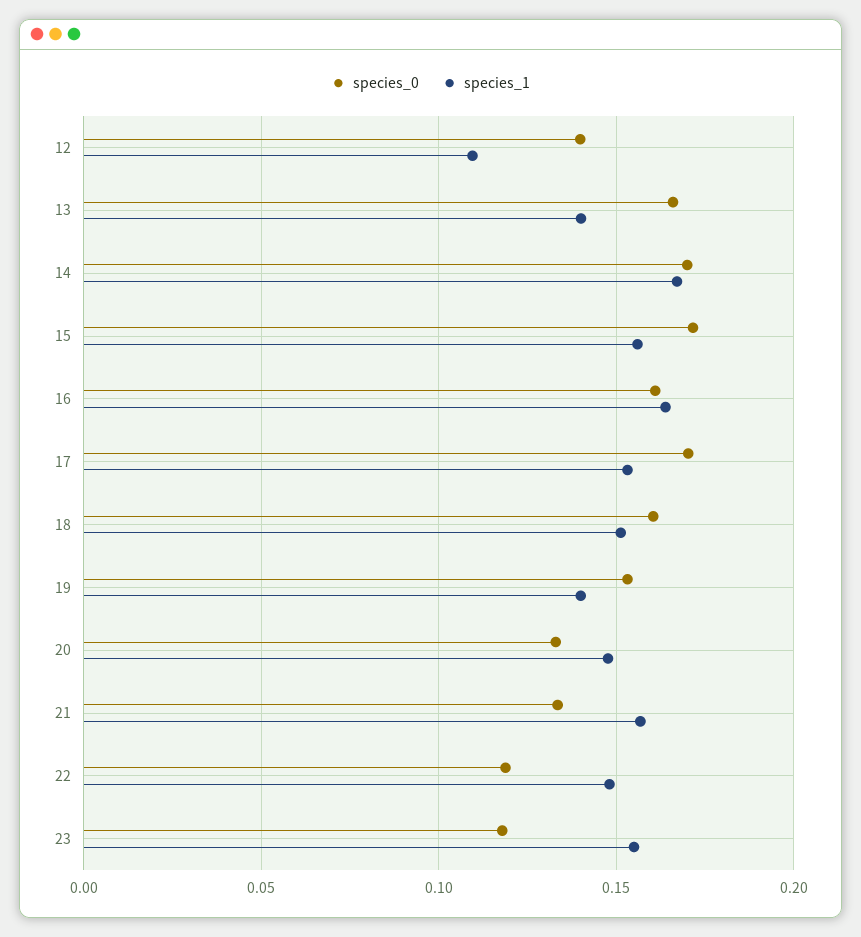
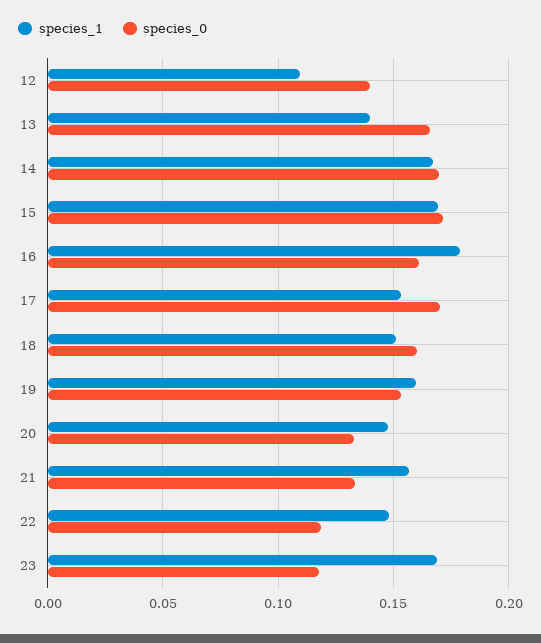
  {
    "species_0": {
      "12": 0.14,
      "13": 0.165,
      "14": 0.17,
      "15": 0.17,
      "16": 0.16,
      "17": 0.17,
      "18": 0.16,
      "19": 0.155,
      "20": 0.135,
      "21": 0.135,
      "22": 0.12,
      "23": 0.12
    },
    "species_1": {
      "12": 0.11,
      "13": 0.14,
      "14": 0.165,
-     "15": 0.155,
+     "15": 0.17,
-     "16": 0.165,
+     "16": 0.18,
      "17": 0.155,
      "18": 0.15,
-     "19": 0.14,
+     "19": 0.16,
      "20": 0.15,
      "21": 0.155,
      "22": 0.15,
-     "23": 0.155
+     "23": 0.17
    }
  }

